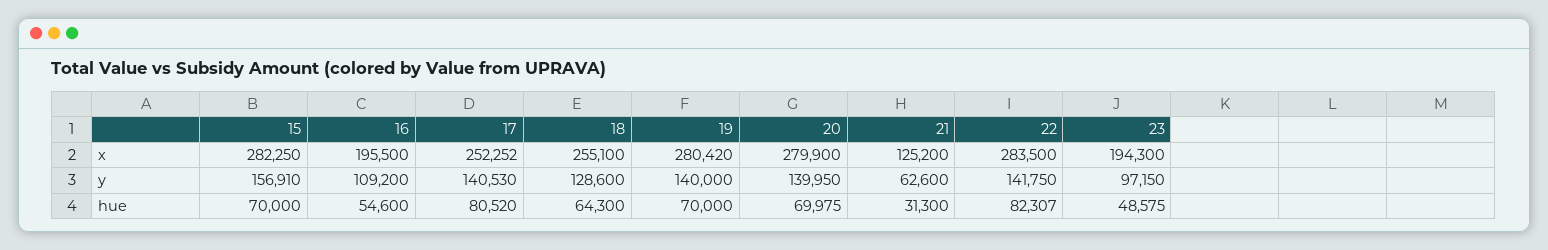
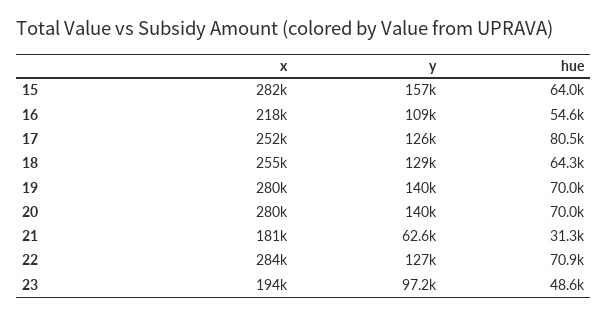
  {
    "15": {
      "x": 282250,
      "y": 156910,
-     "hue": 70000
+     "hue": 64000
    },
    "16": {
-     "x": 195500,
+     "x": 218000,
      "y": 109200,
      "hue": 54600
    },
    "17": {
      "x": 252252,
-     "y": 140530,
+     "y": 126000,
      "hue": 80520
    },
    "18": {
      "x": 255100,
      "y": 128600,
      "hue": 64300
    },
    "19": {
      "x": 280420,
      "y": 140000,
      "hue": 70000
    },
    "20": {
      "x": 279900,
      "y": 139950,
      "hue": 69975
    },
    "21": {
-     "x": 125200,
+     "x": 181000,
      "y": 62600,
      "hue": 31300
    },
    "22": {
      "x": 283500,
-     "y": 141750,
+     "y": 127000,
-     "hue": 82307
+     "hue": 70900
    },
    "23": {
      "x": 194300,
      "y": 97150,
      "hue": 48575
    }
  }

